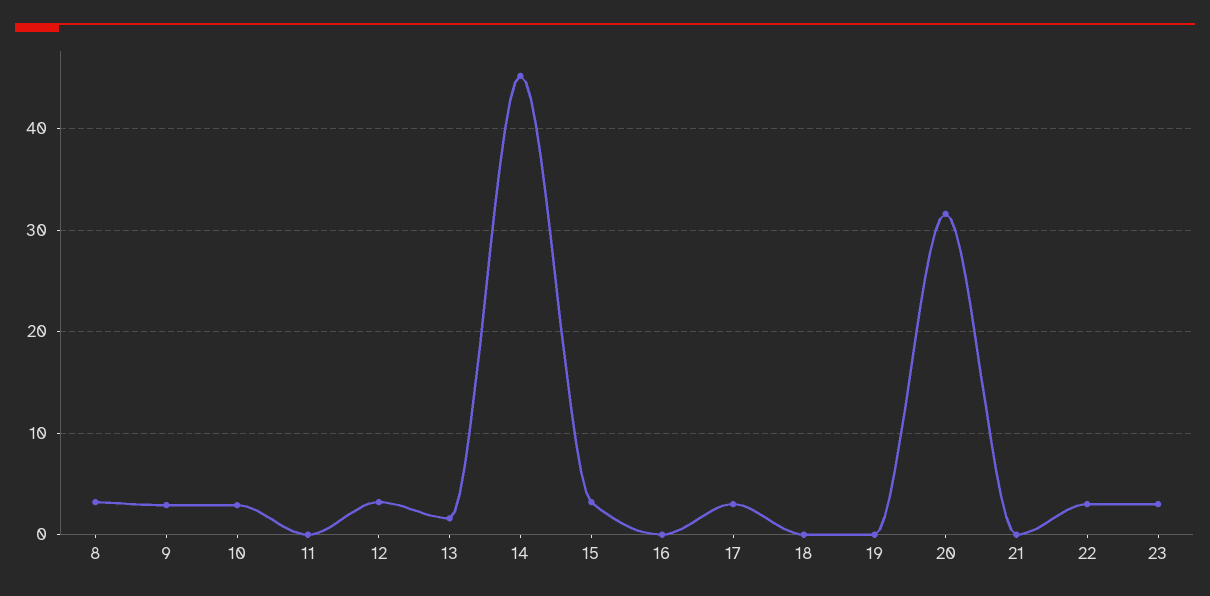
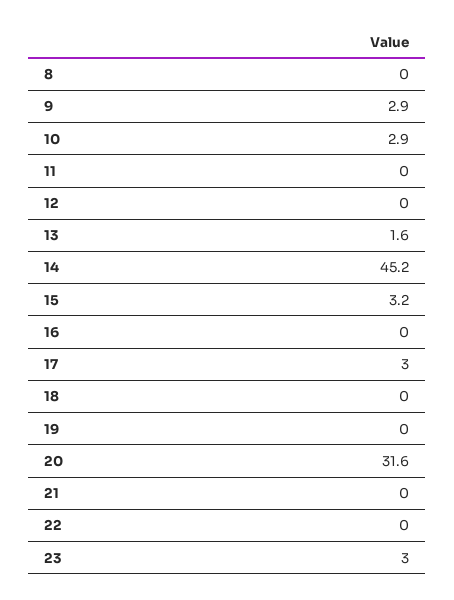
  {
-   "8": 3,
+   "8": 0,
    "9": 2.9,
    "10": 2.9,
    "11": 0,
-   "12": 3,
+   "12": 0,
    "13": 1.6,
    "14": 45.2,
    "15": 3.2,
    "16": 0,
    "17": 3,
    "18": 0,
    "19": 0,
    "20": 31.6,
    "21": 0,
-   "22": 3,
+   "22": 0,
    "23": 3
  }

